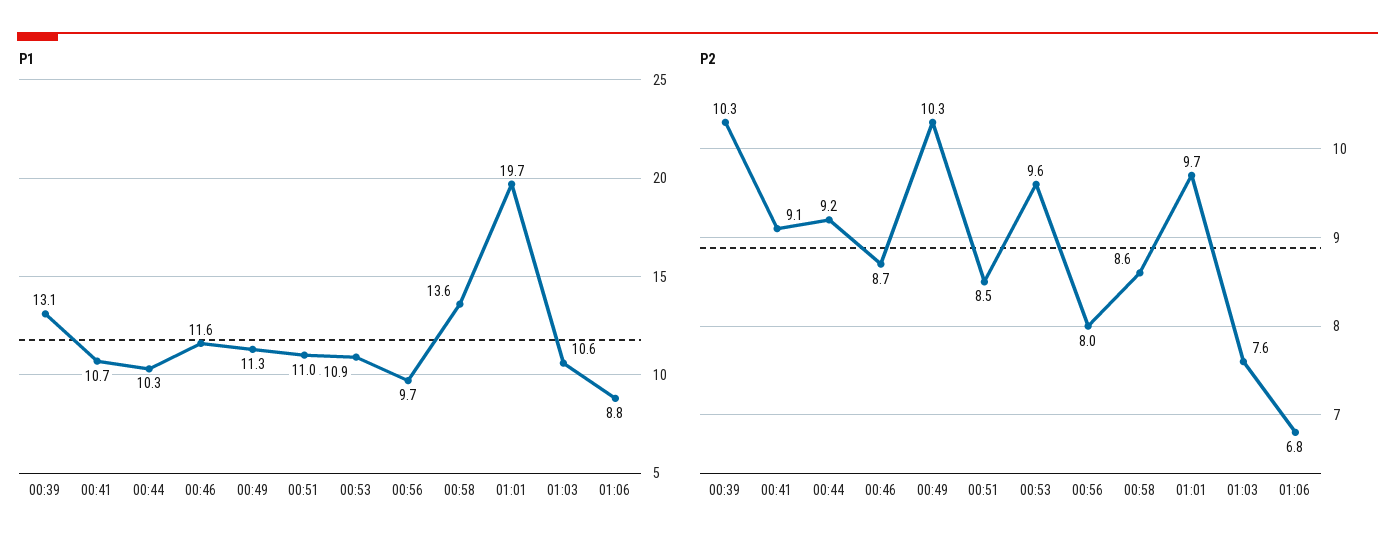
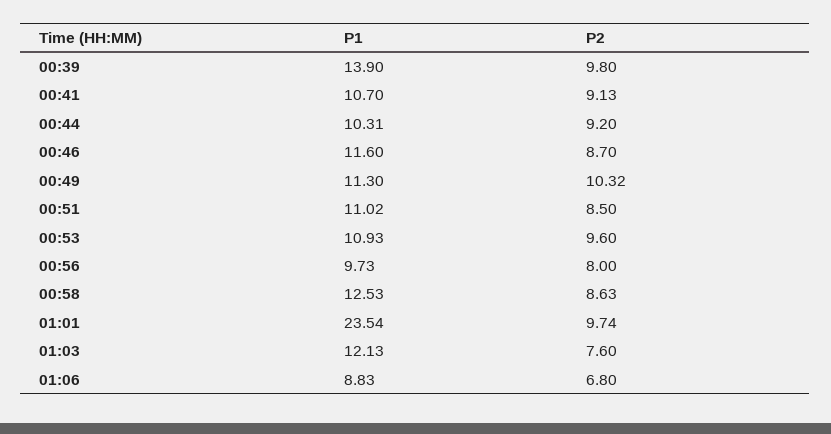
  {
    "P1": {
-     "00:39": 13.1,
+     "00:39": 13.9,
      "00:41": 10.7,
      "00:44": 10.31,
      "00:46": 11.6,
      "00:49": 11.3,
      "00:51": 11.02,
      "00:53": 10.93,
      "00:56": 9.73,
-     "00:58": 13.6,
+     "00:58": 12.53,
-     "01:01": 19.7,
+     "01:01": 23.54,
-     "01:03": 10.6,
+     "01:03": 12.13,
      "01:06": 8.83
    },
    "P2": {
-     "00:39": 10.3,
+     "00:39": 9.8,
      "00:41": 9.13,
      "00:44": 9.2,
      "00:46": 8.7,
      "00:49": 10.32,
      "00:51": 8.5,
      "00:53": 9.6,
      "00:56": 8,
      "00:58": 8.63,
      "01:01": 9.74,
      "01:03": 7.6,
      "01:06": 6.8
    }
  }

